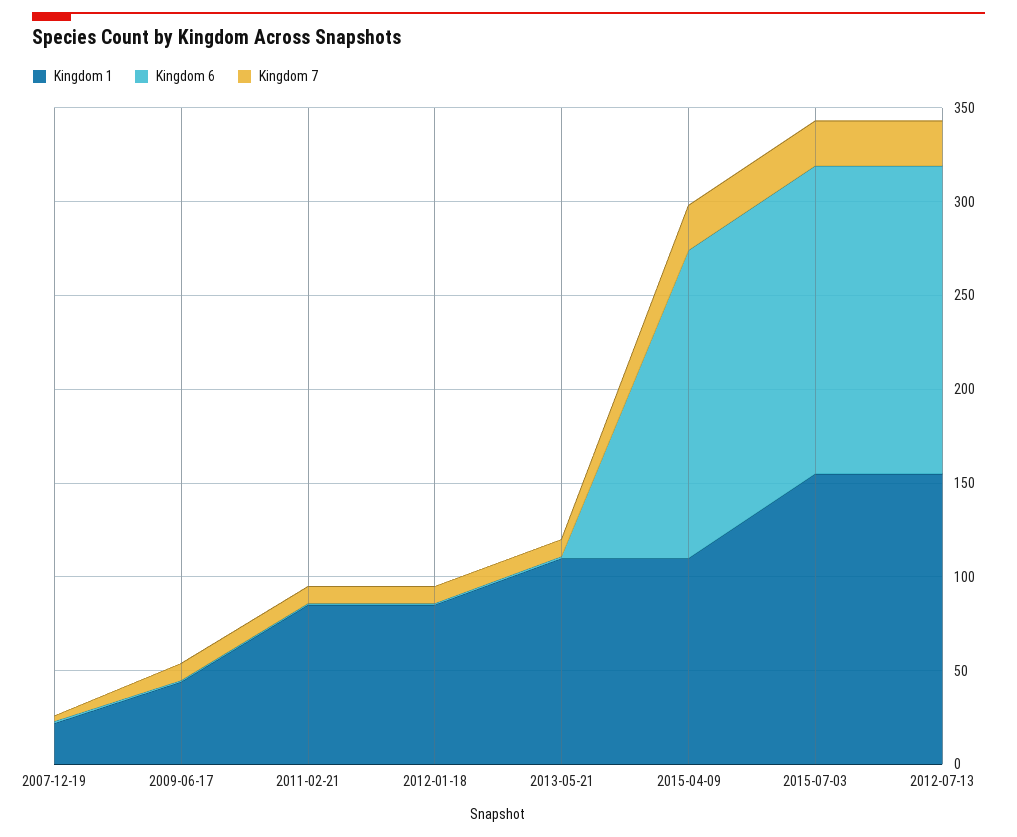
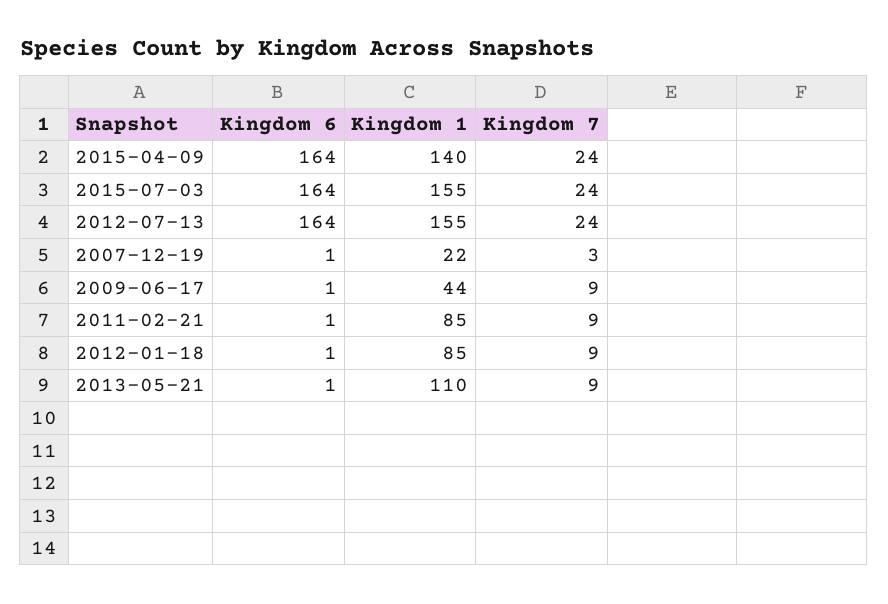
  {
    "Kingdom 1": {
      "2007-12-19": 22,
      "2009-06-17": 44,
      "2011-02-21": 85,
      "2012-01-18": 85,
      "2013-05-21": 110,
-     "2015-04-09": 110,
+     "2015-04-09": 140,
      "2015-07-03": 155,
      "2012-07-13": 155
    },
    "Kingdom 6": {
      "2007-12-19": 1,
      "2009-06-17": 1,
      "2011-02-21": 1,
      "2012-01-18": 1,
      "2013-05-21": 1,
      "2015-04-09": 164,
      "2015-07-03": 164,
      "2012-07-13": 164
    },
    "Kingdom 7": {
      "2007-12-19": 3,
      "2009-06-17": 9,
      "2011-02-21": 9,
      "2012-01-18": 9,
      "2013-05-21": 9,
      "2015-04-09": 24,
      "2015-07-03": 24,
      "2012-07-13": 24
    }
  }

